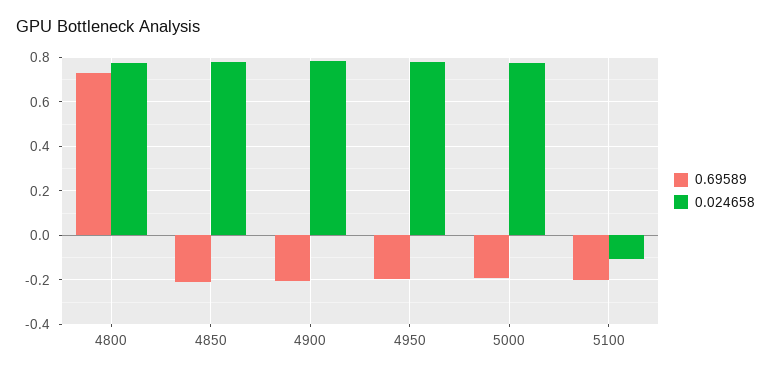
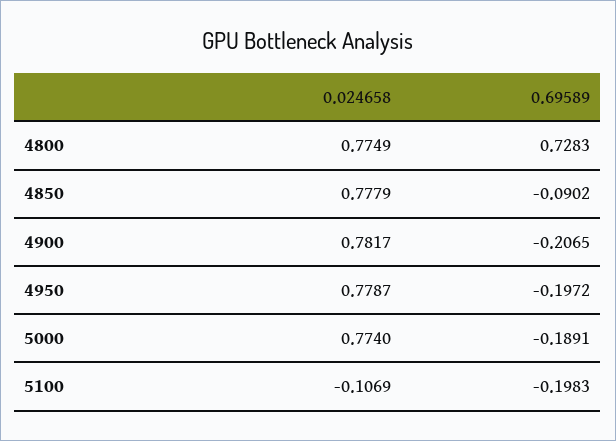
  {
    "0.69589": {
      "4800": 0.7283,
-     "4850": -0.2,
+     "4850": -0.0902,
      "4900": -0.2065,
      "4950": -0.1972,
      "5000": -0.1891,
      "5100": -0.1983
    },
    "0.024658": {
      "4800": 0.7749,
      "4850": 0.7779,
      "4900": 0.7817,
      "4950": 0.7787,
      "5000": 0.774,
      "5100": -0.1069
    }
  }

